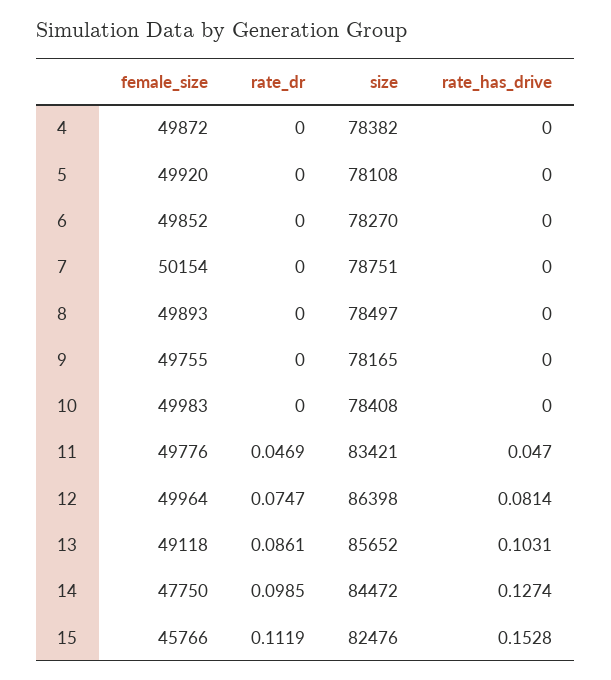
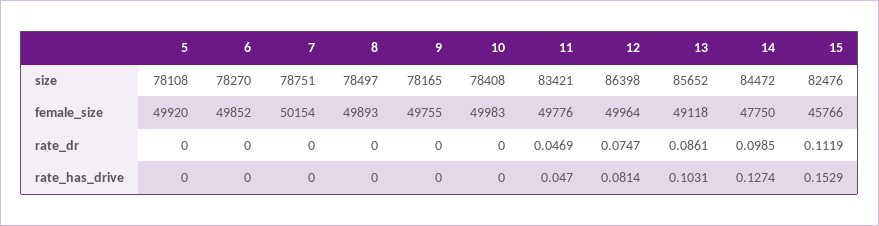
  {
    "female_size": {
-     "4": 49872,
      "5": 49920,
      "6": 49852,
      "7": 50154,
      "8": 49893,
      "9": 49755,
      "10": 49983,
      "11": 49776,
      "12": 49964,
      "13": 49118,
      "14": 47750,
      "15": 45766
    },
    "rate_dr": {
-     "4": 0,
      "5": 0,
      "6": 0,
      "7": 0,
      "8": 0,
      "9": 0,
      "10": 0,
      "11": 0.0469,
      "12": 0.0747,
      "13": 0.0861,
      "14": 0.0985,
      "15": 0.1119
    },
    "size": {
-     "4": 78382,
      "5": 78108,
      "6": 78270,
      "7": 78751,
      "8": 78497,
      "9": 78165,
      "10": 78408,
      "11": 83421,
      "12": 86398,
      "13": 85652,
      "14": 84472,
      "15": 82476
    },
    "rate_has_drive": {
-     "4": 0,
      "5": 0,
      "6": 0,
      "7": 0,
      "8": 0,
      "9": 0,
      "10": 0,
      "11": 0.047,
      "12": 0.0814,
      "13": 0.1031,
      "14": 0.1274,
-     "15": 0.1528
+     "15": 0.1529
    }
  }

